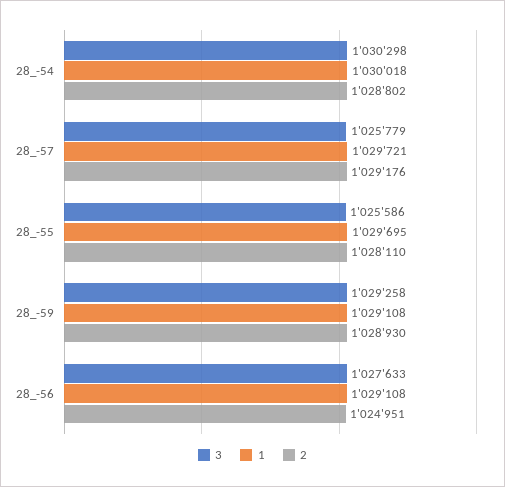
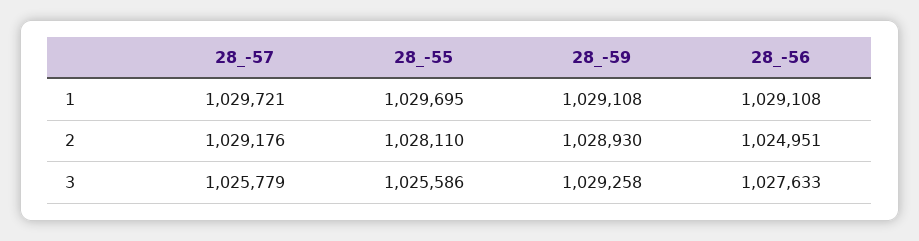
  {
    "3": {
-     "28_-54": 1030298,
      "28_-57": 1025779,
      "28_-55": 1025586,
      "28_-59": 1029258,
      "28_-56": 1027633
    },
    "1": {
-     "28_-54": 1030018,
      "28_-57": 1029721,
      "28_-55": 1029695,
      "28_-59": 1029108,
      "28_-56": 1029108
    },
    "2": {
-     "28_-54": 1028802,
      "28_-57": 1029176,
      "28_-55": 1028110,
      "28_-59": 1028930,
      "28_-56": 1024951
    }
  }

